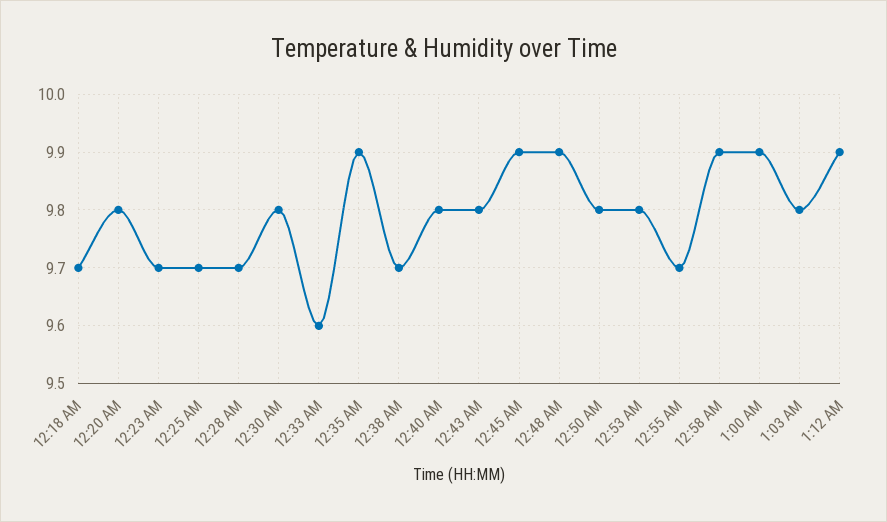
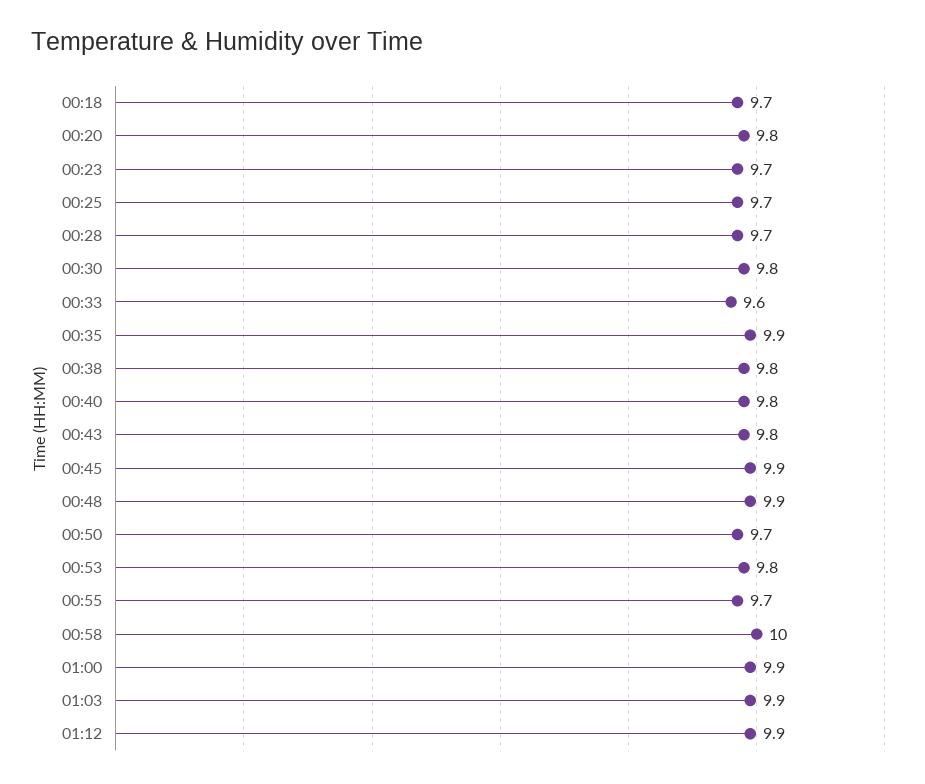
  {
    "12:18 AM": 9.7,
    "12:20 AM": 9.8,
    "12:23 AM": 9.7,
    "12:25 AM": 9.7,
    "12:28 AM": 9.7,
    "12:30 AM": 9.8,
    "12:33 AM": 9.6,
    "12:35 AM": 9.9,
-   "12:38 AM": 9.7,
+   "12:38 AM": 9.8,
    "12:40 AM": 9.8,
    "12:43 AM": 9.8,
    "12:45 AM": 9.9,
    "12:48 AM": 9.9,
-   "12:50 AM": 9.8,
+   "12:50 AM": 9.7,
    "12:53 AM": 9.8,
    "12:55 AM": 9.7,
-   "12:58 AM": 9.9,
+   "12:58 AM": 10,
    "1:00 AM": 9.9,
-   "1:03 AM": 9.8,
+   "1:03 AM": 9.9,
    "1:12 AM": 9.9
  }

